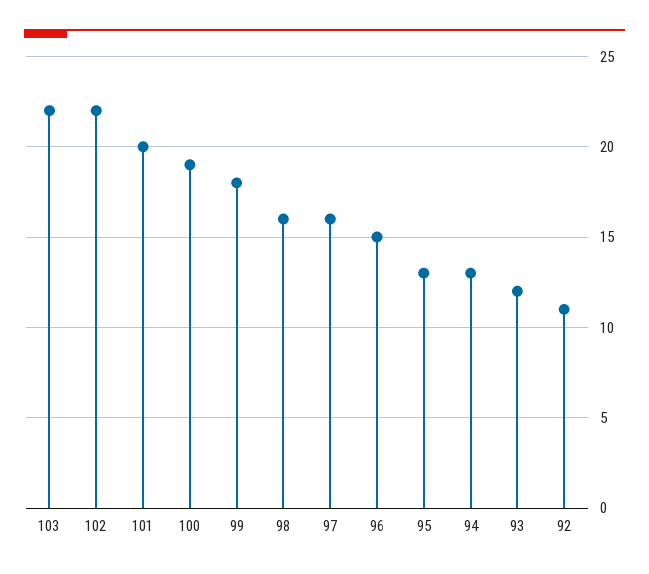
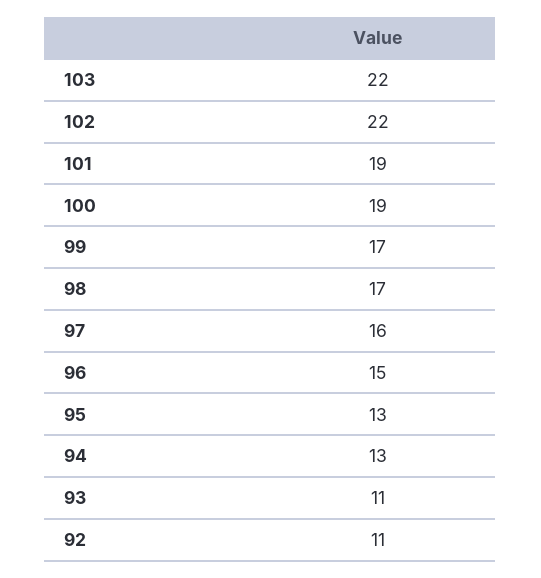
  {
    "103": 22,
    "102": 22,
-   "101": 20,
+   "101": 19,
    "100": 19,
-   "99": 18,
+   "99": 17,
-   "98": 16,
+   "98": 17,
    "97": 16,
    "96": 15,
    "95": 13,
    "94": 13,
-   "93": 12,
+   "93": 11,
    "92": 11
  }

